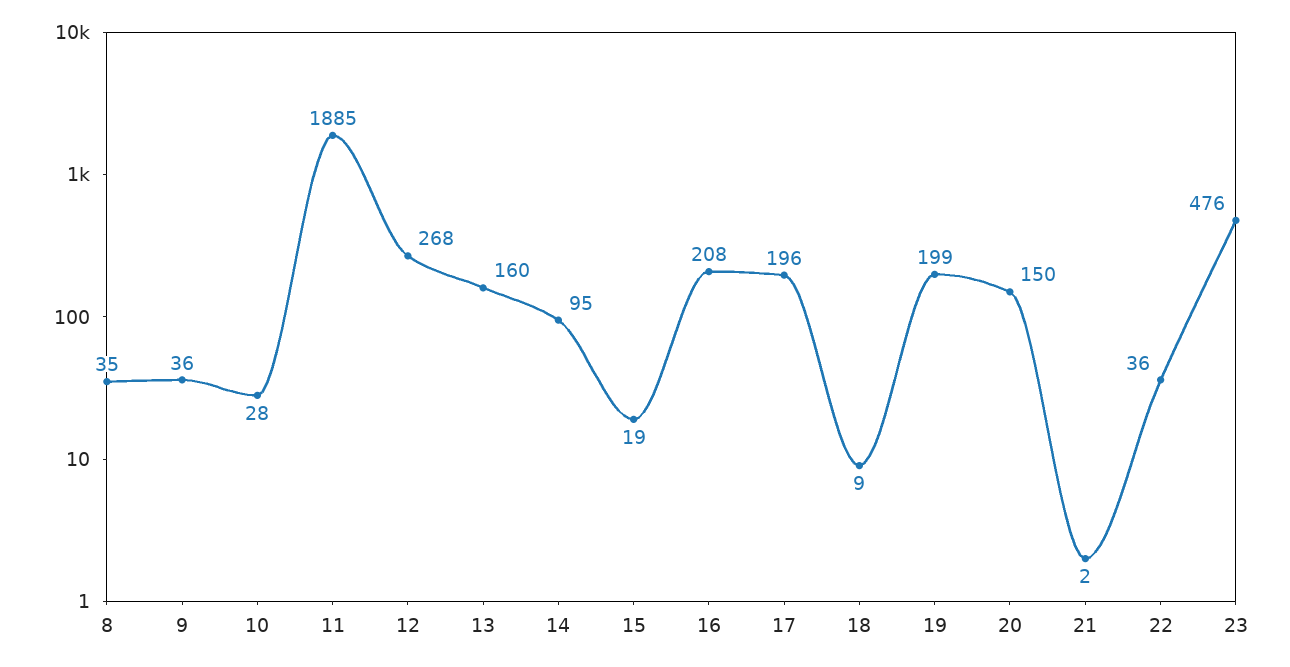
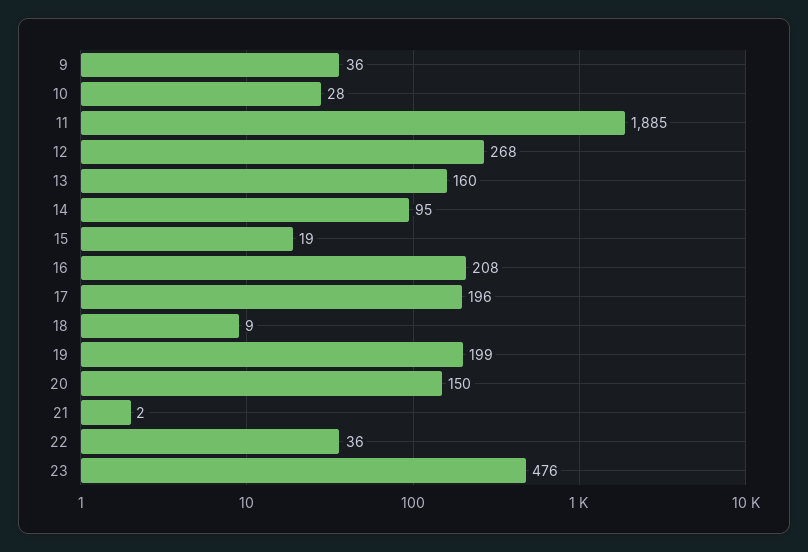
  {
-   "8": 35,
    "9": 36,
    "10": 28,
    "11": 1885,
    "12": 268,
    "13": 160,
    "14": 95,
    "15": 19,
    "16": 208,
    "17": 196,
    "18": 9,
    "19": 199,
    "20": 150,
    "21": 2,
    "22": 36,
    "23": 476
  }

